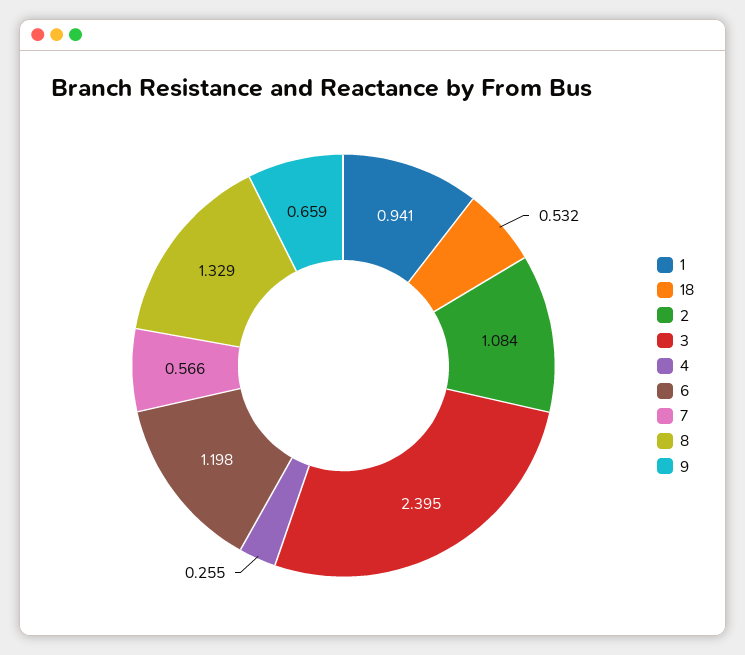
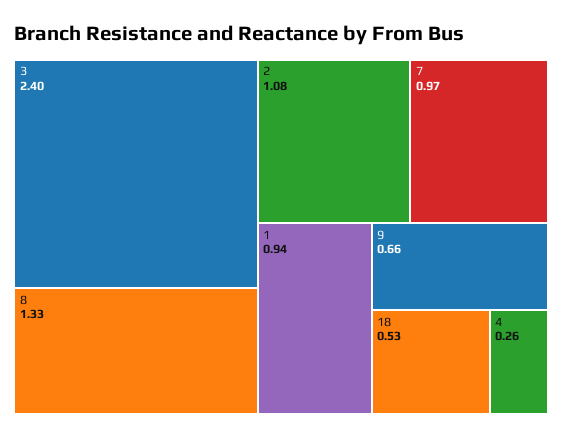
  {
    "1": 0.941,
    "18": 0.532,
    "2": 1.084,
    "3": 2.395,
    "4": 0.255,
-   "6": 1.198,
-   "7": 0.566,
+   "7": 0.97,
    "8": 1.329,
    "9": 0.659
  }

